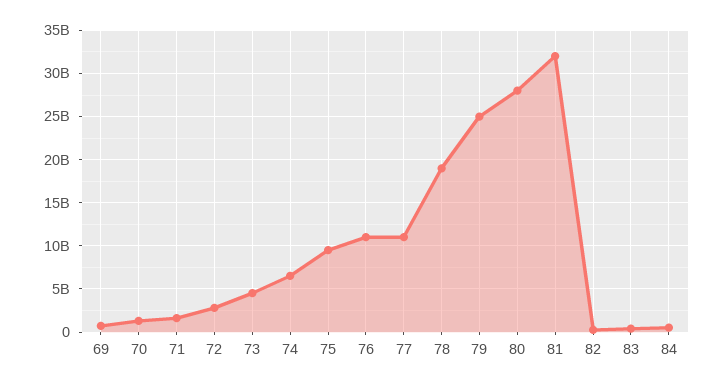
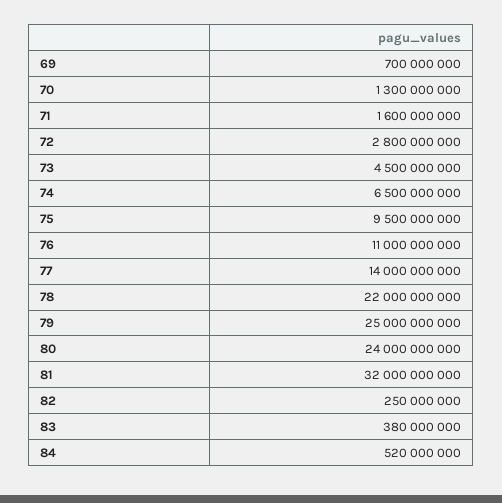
  {
    "69": 700000000,
    "70": 1300000000,
    "71": 1600000000,
    "72": 2800000000,
    "73": 4500000000,
    "74": 6500000000,
    "75": 9500000000,
    "76": 11000000000,
-   "77": 11000000000,
+   "77": 14000000000,
-   "78": 19000000000,
+   "78": 22000000000,
    "79": 25000000000,
-   "80": 28000000000,
+   "80": 24000000000,
    "81": 32000000000,
    "82": 250000000,
    "83": 380000000,
    "84": 520000000
  }

